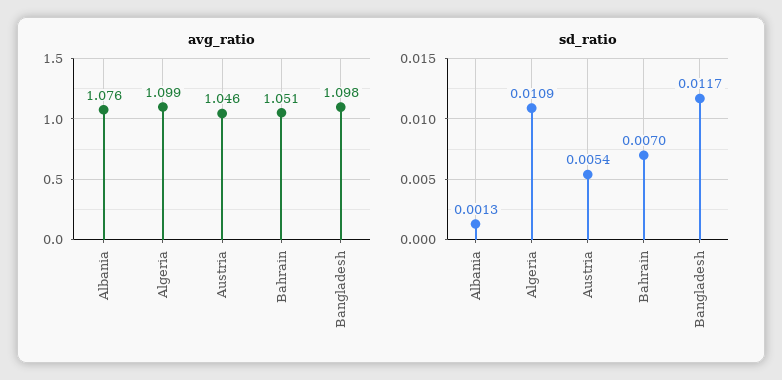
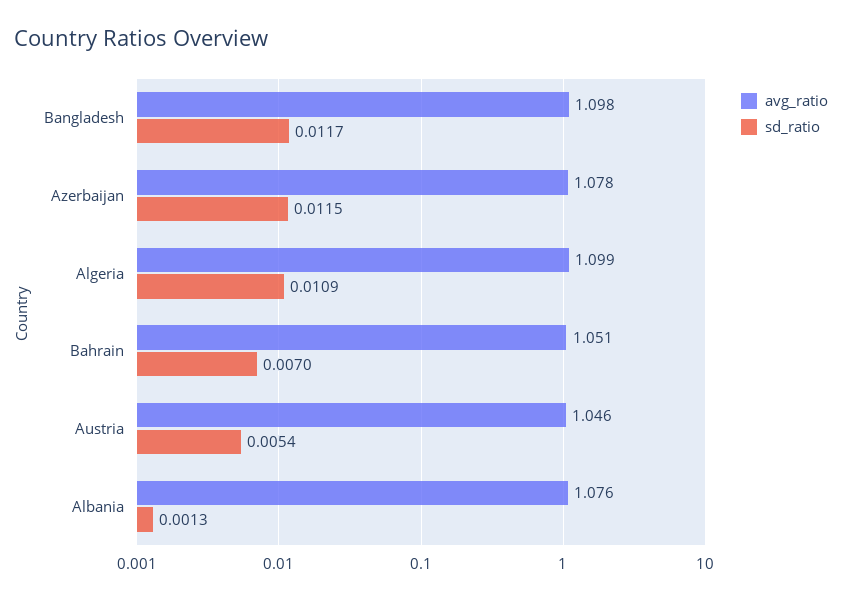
  {
    "avg_ratio": {
      "Albania": 1.076,
      "Algeria": 1.099,
      "Austria": 1.046,
      "Bahrain": 1.051,
-     "Bangladesh": 1.098
+     "Bangladesh": 1.098,
+     "Azerbaijan": 1.078
    },
    "sd_ratio": {
      "Albania": 0.0013,
      "Algeria": 0.0109,
      "Austria": 0.0054,
      "Bahrain": 0.007,
-     "Bangladesh": 0.0117
+     "Bangladesh": 0.0117,
+     "Azerbaijan": 0.0115
    }
  }

